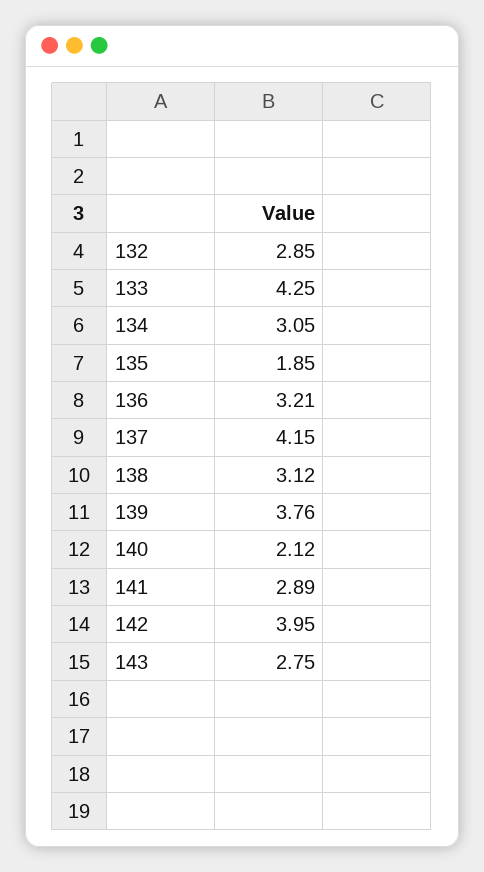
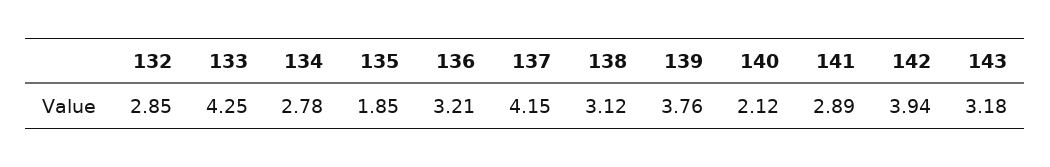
  {
    "132": 2.85,
    "133": 4.25,
-   "134": 3.05,
+   "134": 2.78,
    "135": 1.85,
    "136": 3.21,
    "137": 4.15,
    "138": 3.12,
    "139": 3.76,
    "140": 2.12,
    "141": 2.89,
-   "142": 3.95,
+   "142": 3.94,
-   "143": 2.75
+   "143": 3.18
  }

